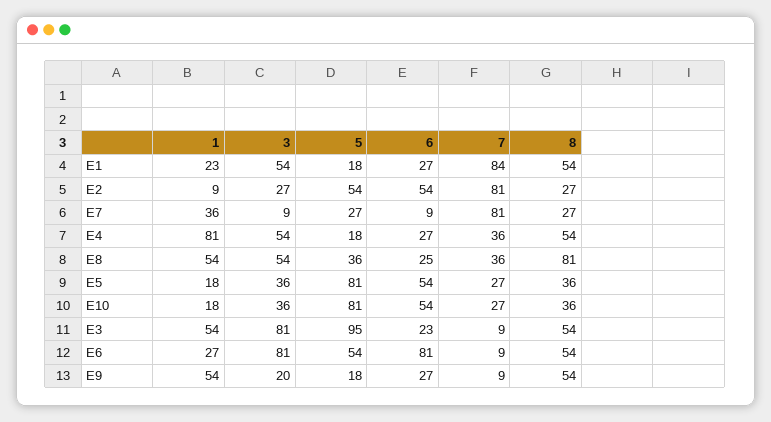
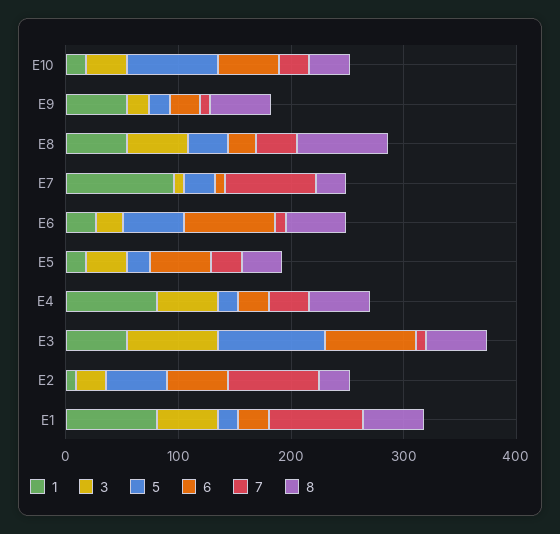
  {
    "1": {
-     "E1": 23,
+     "E1": 80,
      "E2": 9,
-     "E7": 36,
+     "E7": 100,
      "E4": 81,
      "E8": 54,
      "E5": 18,
      "E10": 18,
      "E3": 54,
      "E6": 27,
      "E9": 54
    },
    "3": {
      "E1": 54,
      "E2": 27,
      "E7": 9,
      "E4": 54,
      "E8": 54,
      "E5": 36,
      "E10": 36,
      "E3": 81,
-     "E6": 81,
+     "E6": 20,
      "E9": 20
    },
    "5": {
      "E1": 18,
      "E2": 54,
      "E7": 27,
      "E4": 18,
      "E8": 36,
-     "E5": 81,
+     "E5": 20,
      "E10": 81,
      "E3": 95,
      "E6": 54,
      "E9": 18
    },
    "6": {
      "E1": 27,
      "E2": 54,
      "E7": 9,
      "E4": 27,
      "E8": 25,
      "E5": 54,
      "E10": 54,
-     "E3": 23,
+     "E3": 80,
      "E6": 81,
      "E9": 27
    },
    "7": {
      "E1": 84,
      "E2": 81,
      "E7": 81,
      "E4": 36,
      "E8": 36,
      "E5": 27,
      "E10": 27,
      "E3": 9,
      "E6": 9,
      "E9": 9
    },
    "8": {
      "E1": 54,
      "E2": 27,
      "E7": 27,
      "E4": 54,
      "E8": 81,
      "E5": 36,
      "E10": 36,
      "E3": 54,
      "E6": 54,
      "E9": 54
    }
  }

